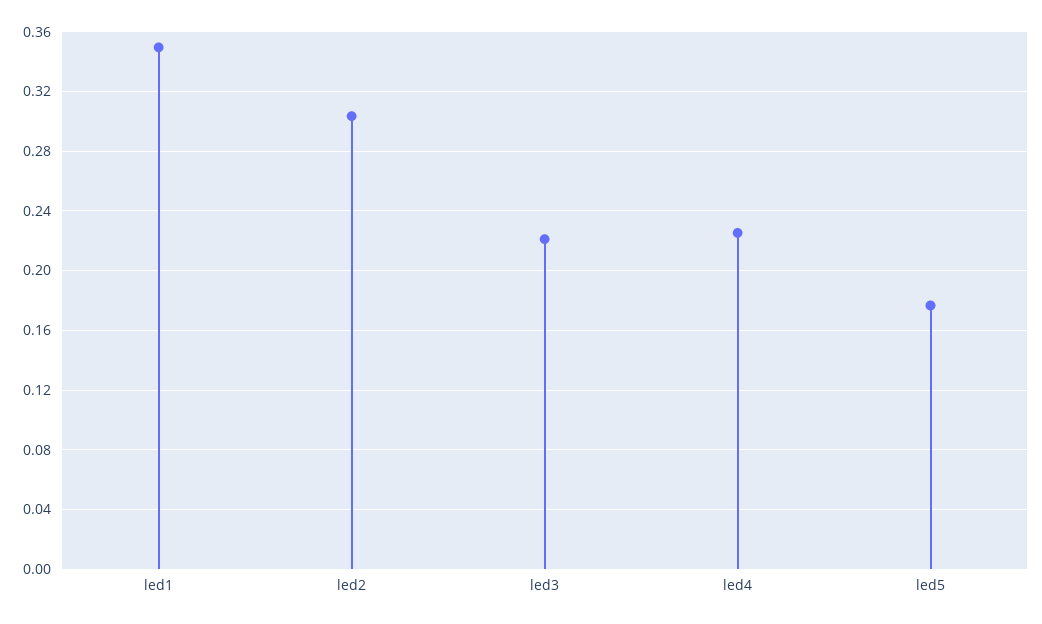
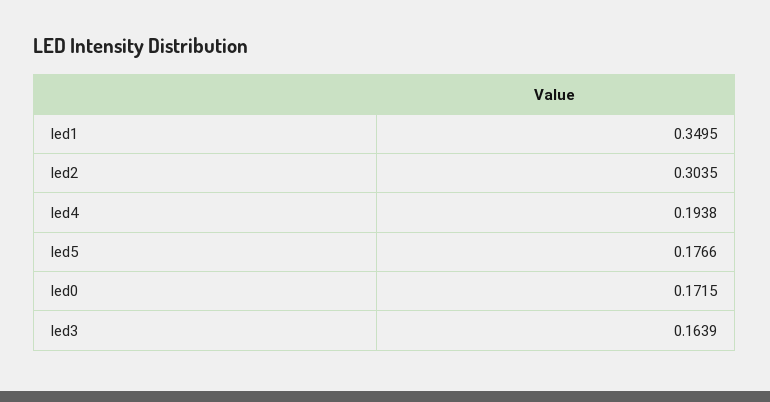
  {
    "led1": 0.3495,
    "led2": 0.3035,
-   "led3": 0.22,
+   "led3": 0.1639,
-   "led4": 0.225,
+   "led4": 0.1938,
-   "led5": 0.1766
+   "led5": 0.1766,
+   "led0": 0.1715
  }

